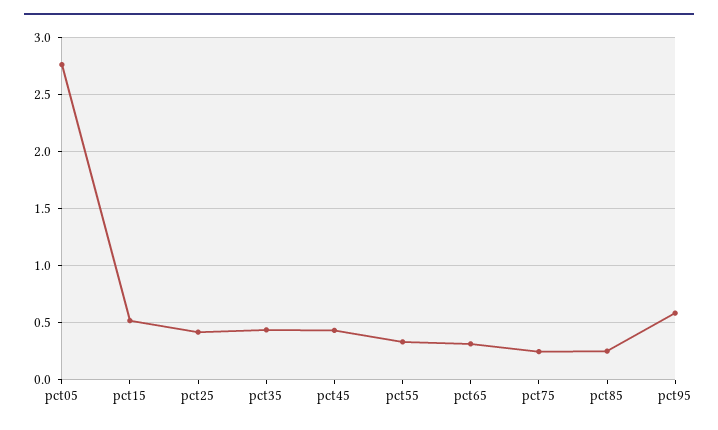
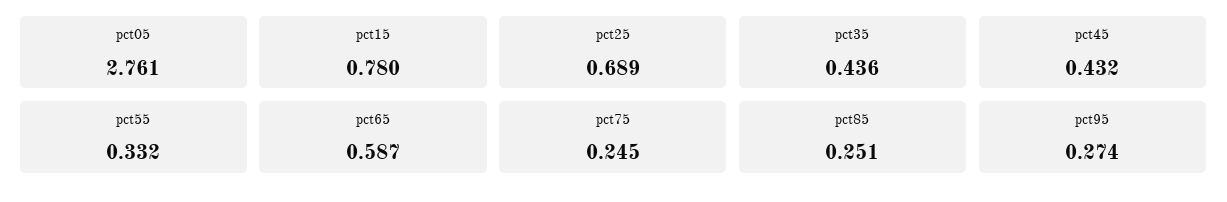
  {
    "pct05": 2.761,
-   "pct15": 0.5,
+   "pct15": 0.78,
-   "pct25": 0.4,
+   "pct25": 0.689,
    "pct35": 0.436,
    "pct45": 0.432,
    "pct55": 0.332,
-   "pct65": 0.3,
+   "pct65": 0.587,
    "pct75": 0.245,
    "pct85": 0.251,
-   "pct95": 0.6
+   "pct95": 0.274
  }

